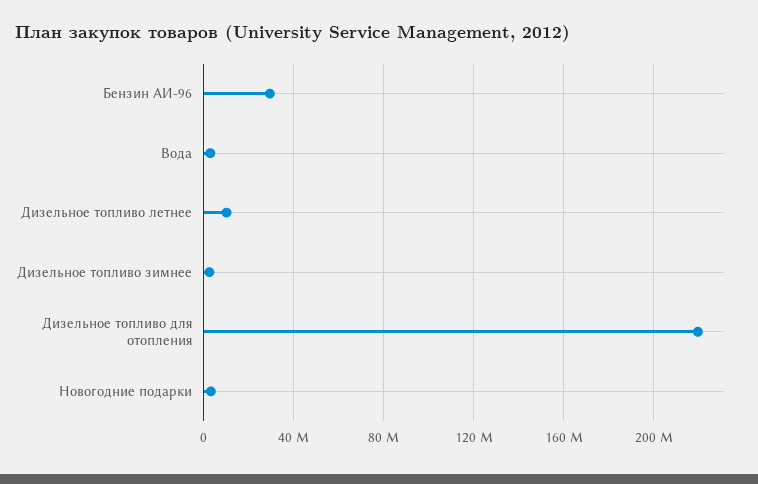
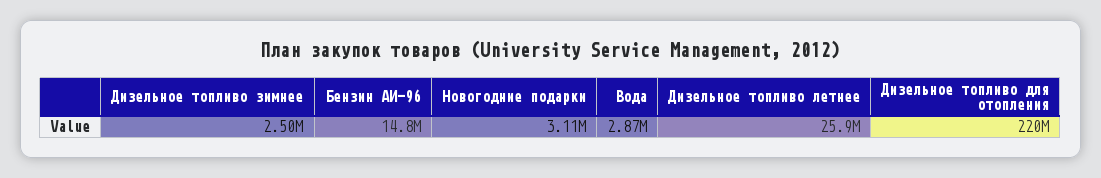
  {
-   "Бензин АИ-96": 30000000,
+   "Бензин АИ-96": 14800000,
    "Вода": 2870000,
-   "Дизельное топливо летнее": 10000000,
+   "Дизельное топливо летнее": 25900000,
    "Дизельное топливо зимнее": 2500000,
    "Дизельное топливо для отопления": 220000000,
    "Новогодние подарки": 3110000
  }

